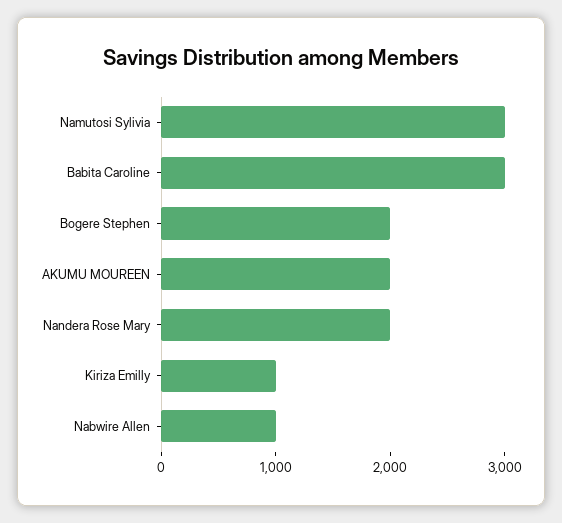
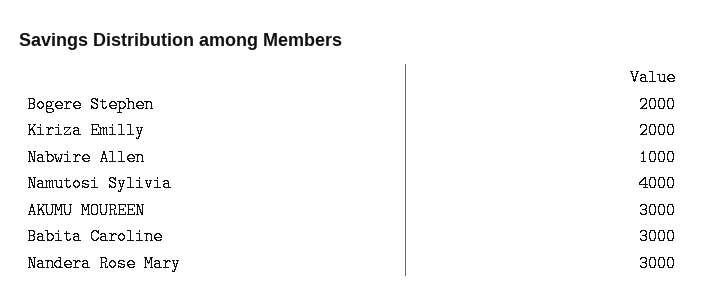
  {
-   "Namutosi Sylivia": 3000,
+   "Namutosi Sylivia": 4000,
    "Babita Caroline": 3000,
    "Bogere Stephen": 2000,
-   "AKUMU MOUREEN": 2000,
+   "AKUMU MOUREEN": 3000,
-   "Nandera Rose Mary": 2000,
+   "Nandera Rose Mary": 3000,
-   "Kiriza Emilly": 1000,
+   "Kiriza Emilly": 2000,
    "Nabwire Allen": 1000
  }

